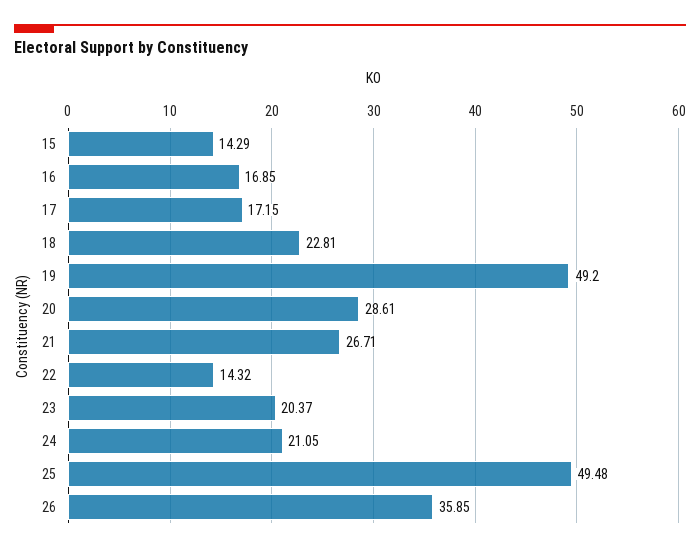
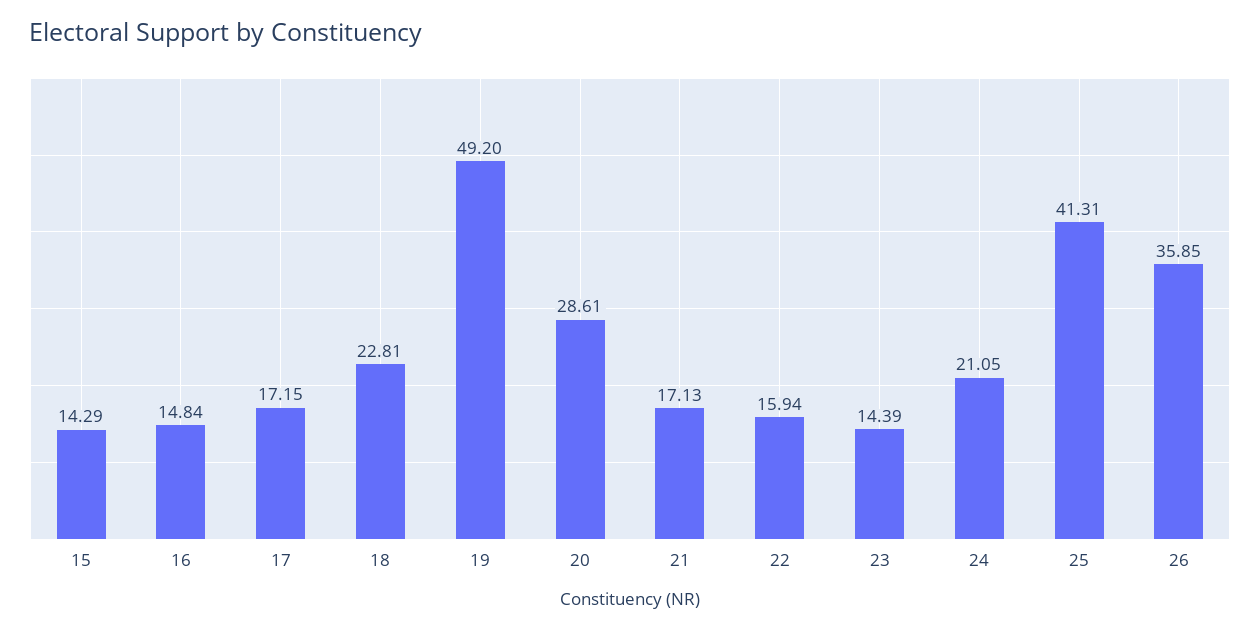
  {
    "15": 14.29,
-   "16": 16.85,
+   "16": 14.84,
    "17": 17.15,
    "18": 22.81,
    "19": 49.2,
    "20": 28.61,
-   "21": 26.71,
+   "21": 17.13,
-   "22": 14.32,
+   "22": 15.94,
-   "23": 20.37,
+   "23": 14.39,
    "24": 21.05,
-   "25": 49.48,
+   "25": 41.31,
    "26": 35.85
  }

